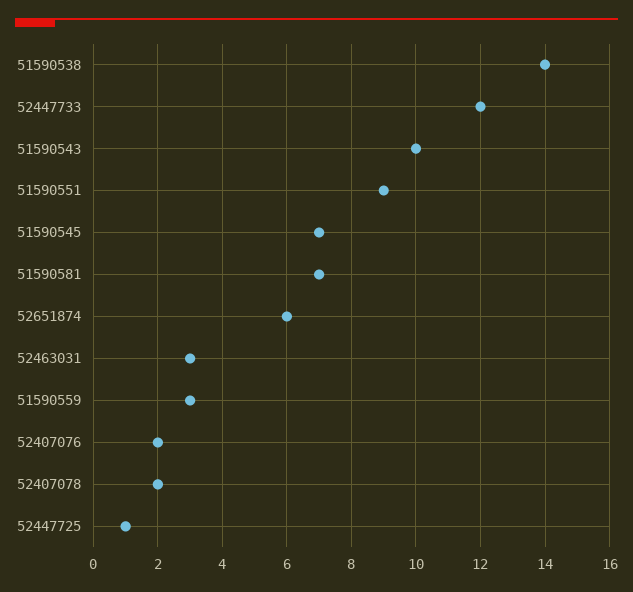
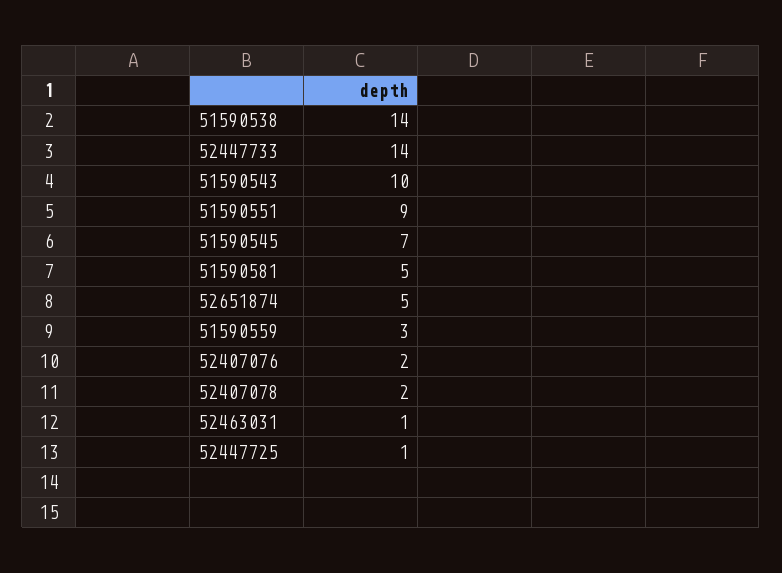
  {
    "51590538": 14,
-   "52447733": 12,
+   "52447733": 14,
    "51590543": 10,
    "51590551": 9,
    "51590545": 7,
-   "51590581": 7,
+   "51590581": 5,
-   "52651874": 6,
+   "52651874": 5,
-   "52463031": 3,
+   "52463031": 1,
    "51590559": 3,
    "52407076": 2,
    "52407078": 2,
    "52447725": 1
  }

